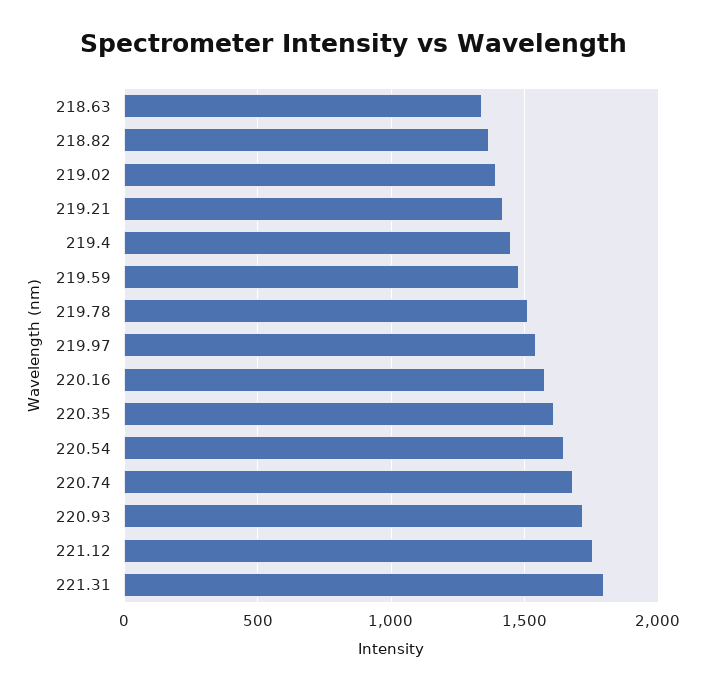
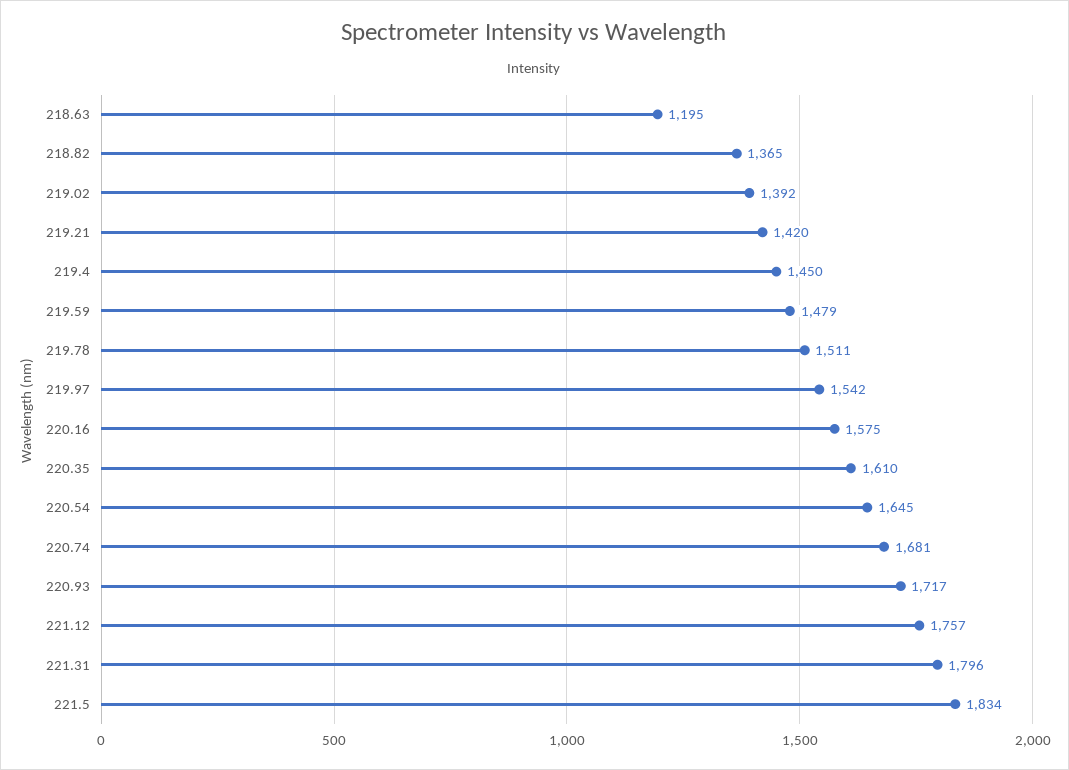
  {
-   "218.63": 1350,
+   "218.63": 1195,
    "218.82": 1365,
    "219.02": 1392,
    "219.21": 1420,
    "219.4": 1450,
    "219.59": 1479,
    "219.78": 1511,
    "219.97": 1542,
    "220.16": 1575,
    "220.35": 1610,
    "220.54": 1645,
    "220.74": 1681,
    "220.93": 1717,
    "221.12": 1757,
-   "221.31": 1796
+   "221.31": 1796,
+   "221.5": 1834
  }

